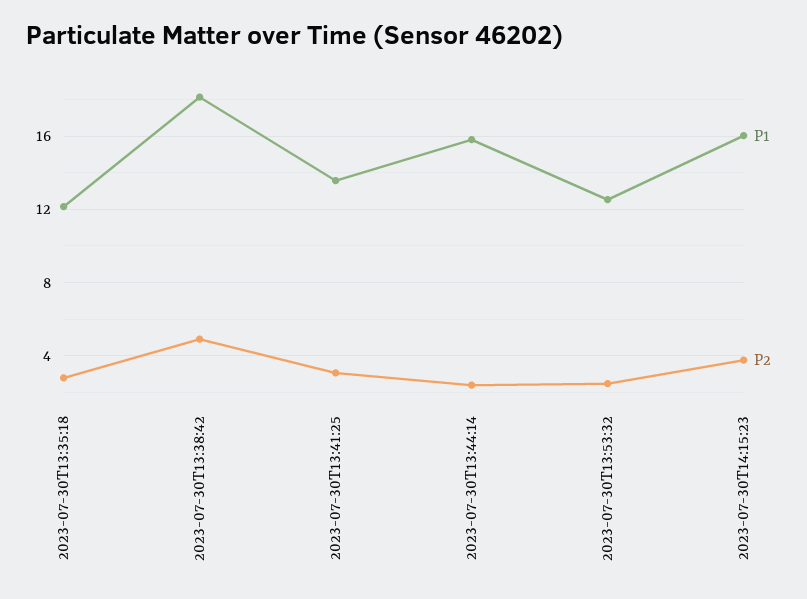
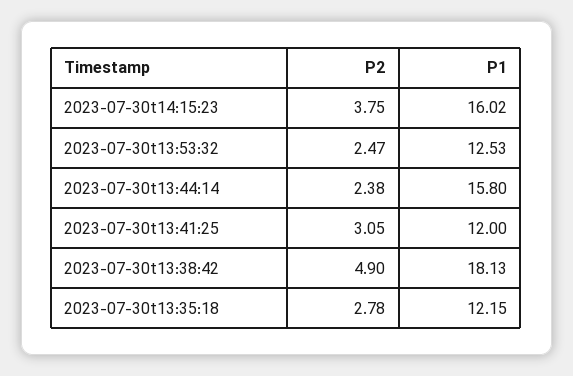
  {
    "P1": {
      "2023-07-30T13:35:18": 12.15,
      "2023-07-30T13:38:42": 18.13,
-     "2023-07-30T13:41:25": 13.5,
+     "2023-07-30T13:41:25": 12,
      "2023-07-30T13:44:14": 15.8,
      "2023-07-30T13:53:32": 12.53,
      "2023-07-30T14:15:23": 16.02
    },
    "P2": {
      "2023-07-30T13:35:18": 2.78,
      "2023-07-30T13:38:42": 4.9,
      "2023-07-30T13:41:25": 3.05,
      "2023-07-30T13:44:14": 2.38,
      "2023-07-30T13:53:32": 2.47,
      "2023-07-30T14:15:23": 3.75
    }
  }

